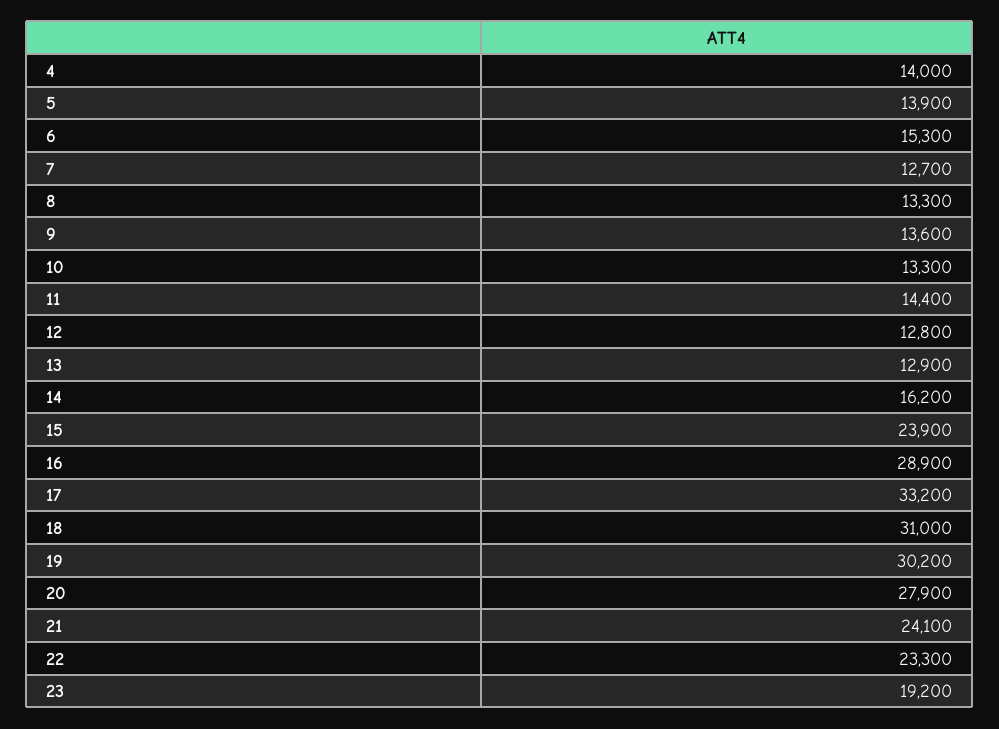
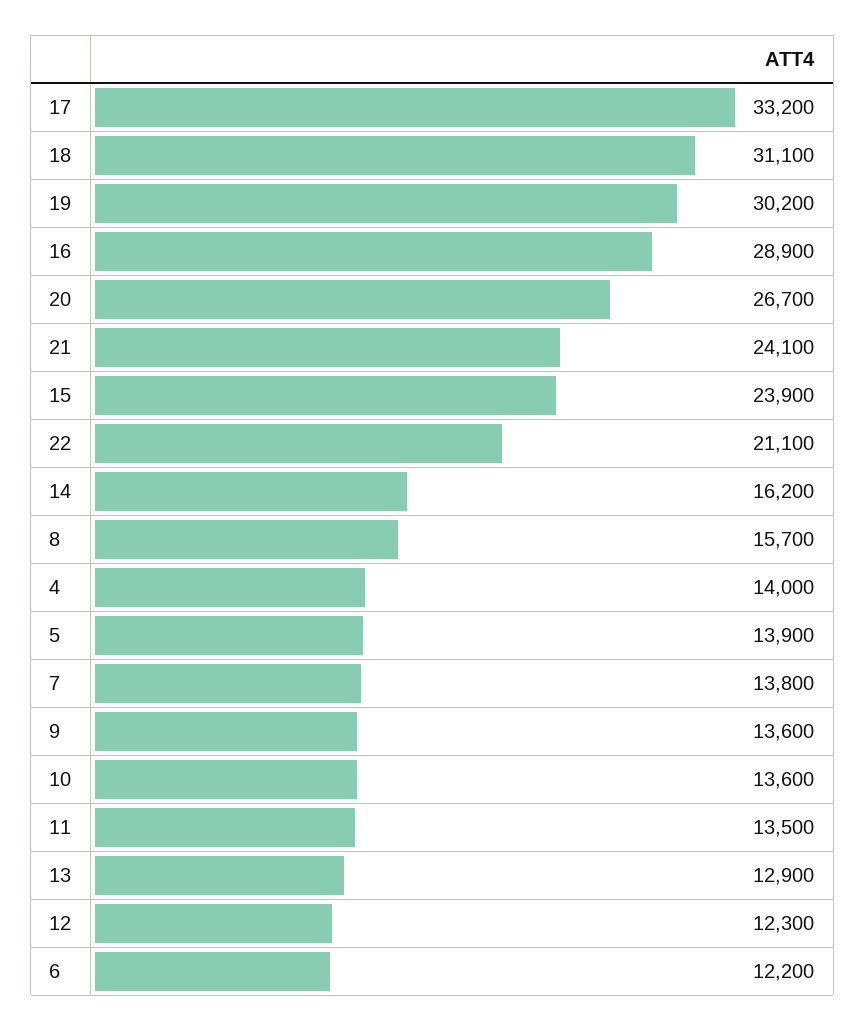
  {
    "4": 14000,
    "5": 13900,
-   "6": 15300,
+   "6": 12200,
-   "7": 12700,
+   "7": 13800,
-   "8": 13300,
+   "8": 15700,
    "9": 13600,
-   "10": 13300,
+   "10": 13600,
-   "11": 14400,
+   "11": 13500,
-   "12": 12800,
+   "12": 12300,
    "13": 12900,
    "14": 16200,
    "15": 23900,
    "16": 28900,
    "17": 33200,
-   "18": 31000,
+   "18": 31100,
    "19": 30200,
-   "20": 27900,
+   "20": 26700,
    "21": 24100,
-   "22": 23300,
+   "22": 21100
-   "23": 19200
  }

